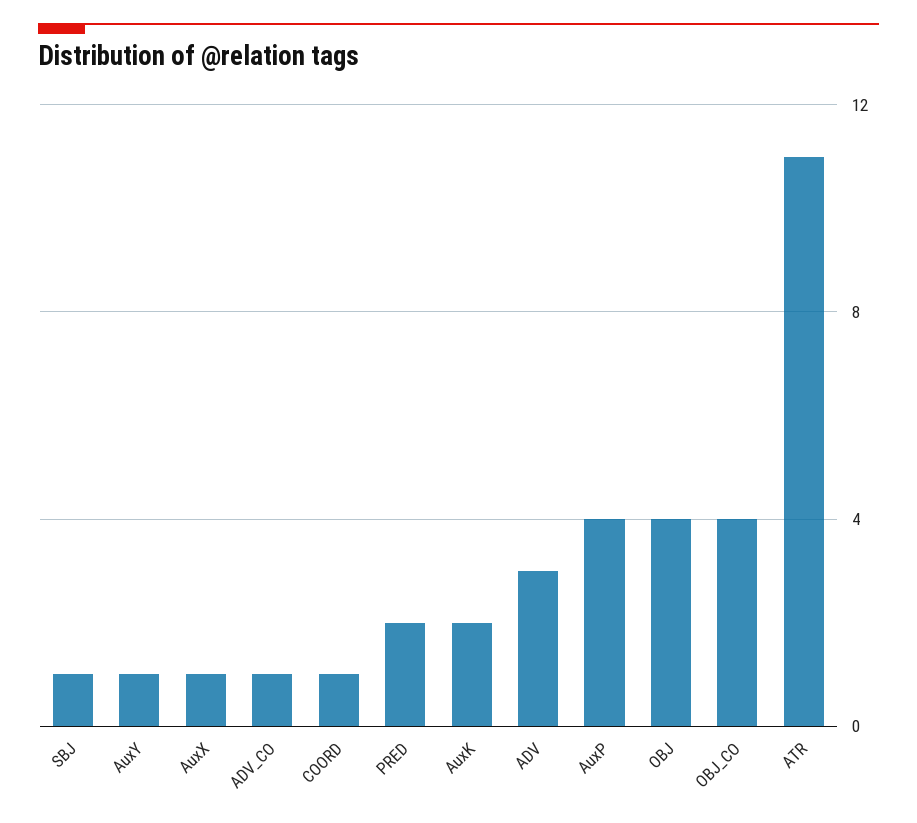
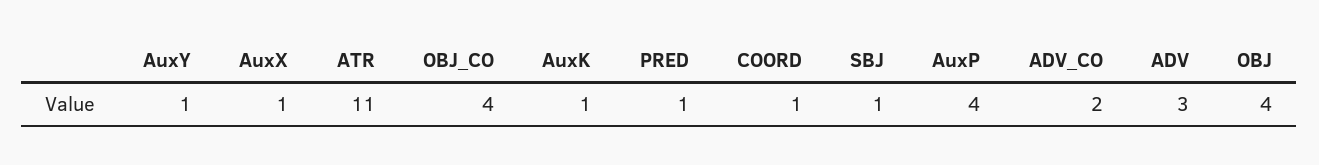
  {
    "SBJ": 1,
    "AuxY": 1,
    "AuxX": 1,
-   "ADV_CO": 1,
+   "ADV_CO": 2,
    "COORD": 1,
-   "PRED": 2,
+   "PRED": 1,
-   "AuxK": 2,
+   "AuxK": 1,
    "ADV": 3,
    "AuxP": 4,
    "OBJ": 4,
    "OBJ_CO": 4,
    "ATR": 11
  }

